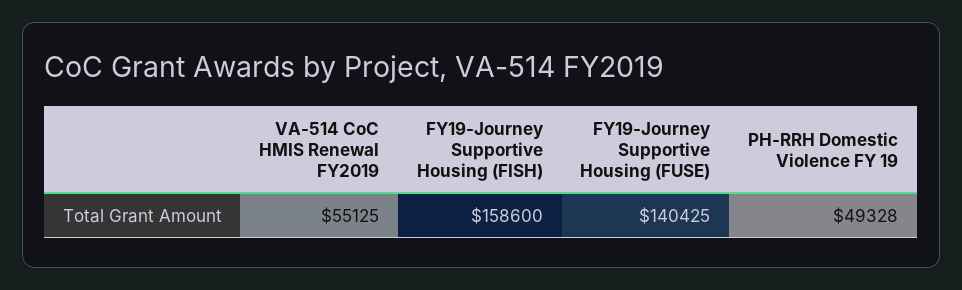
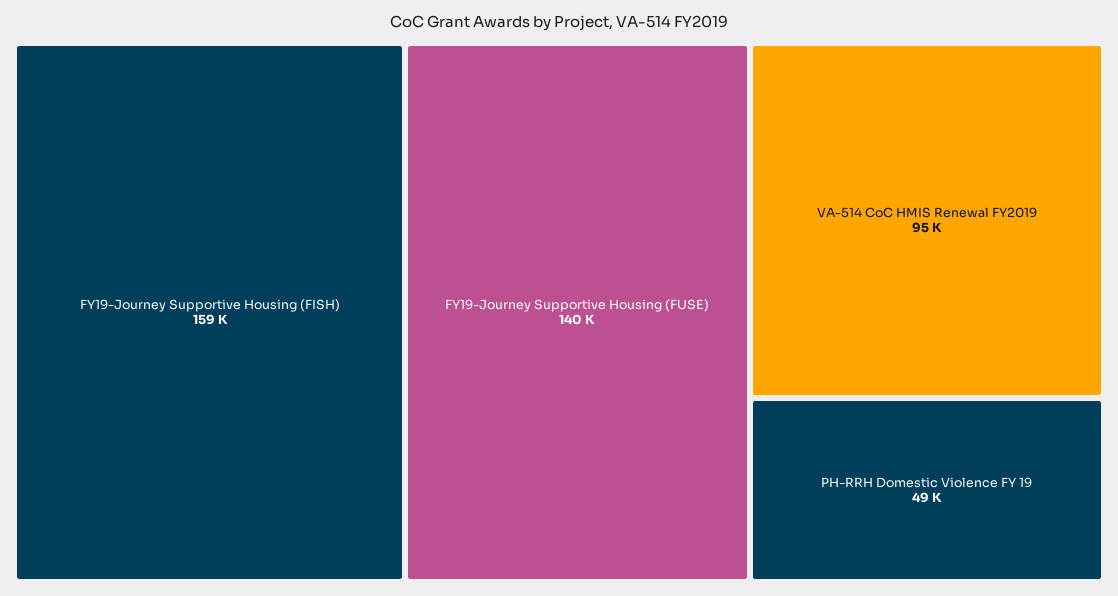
  {
-   "VA-514 CoC HMIS Renewal FY2019": 55125,
+   "VA-514 CoC HMIS Renewal FY2019": 95000,
    "FY19-Journey Supportive Housing (FISH)": 158600,
    "FY19-Journey Supportive Housing (FUSE)": 140425,
    "PH-RRH Domestic Violence FY 19": 49328
  }

